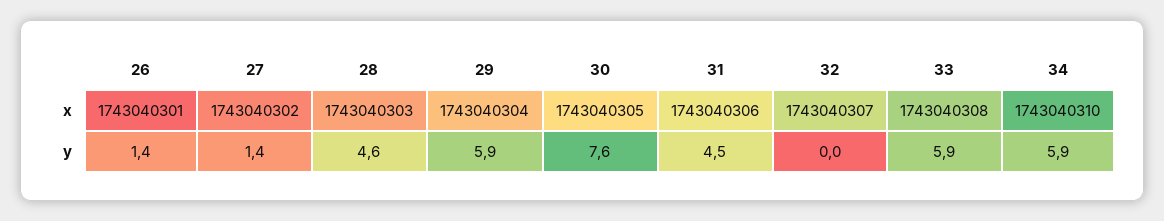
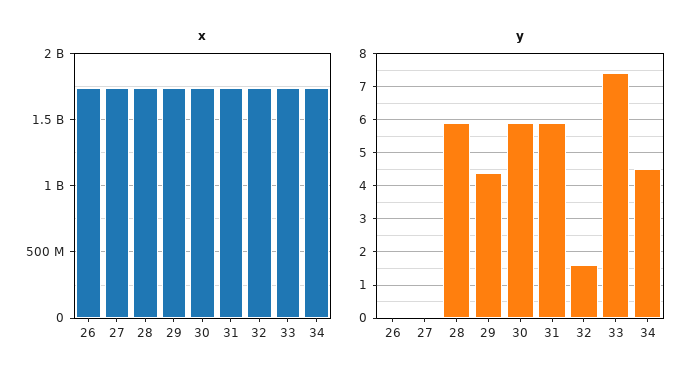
  {
    "x": {
      "26": 1743040301,
      "27": 1743040302,
      "28": 1743040303,
      "29": 1743040304,
      "30": 1743040305,
      "31": 1743040306,
      "32": 1743040307,
      "33": 1743040308,
      "34": 1743040310
    },
    "y": {
-     "26": 1.4,
+     "26": 0,
-     "27": 1.4,
+     "27": 0,
-     "28": 4.6,
+     "28": 6,
-     "29": 5.9,
+     "29": 4.5,
-     "30": 7.6,
+     "30": 6,
-     "31": 4.5,
+     "31": 6,
-     "32": 0,
+     "32": 1.5,
-     "33": 5.9,
+     "33": 7.5,
-     "34": 5.9
+     "34": 4.5
    }
  }

